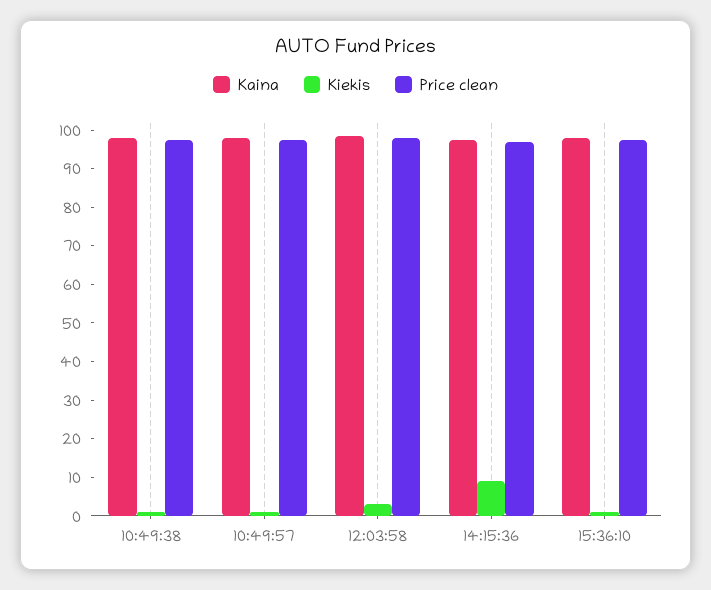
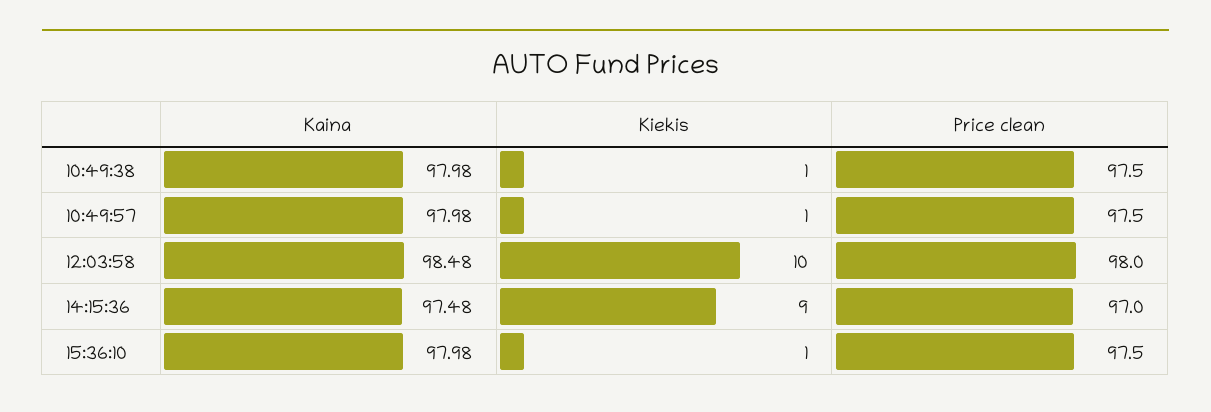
  {
    "Kaina": {
      "10:49:38": 97.98,
      "10:49:57": 97.98,
      "12:03:58": 98.48,
      "14:15:36": 97.48,
      "15:36:10": 97.98
    },
    "Kiekis": {
      "10:49:38": 1,
      "10:49:57": 1,
-     "12:03:58": 2.5,
+     "12:03:58": 10,
      "14:15:36": 9,
      "15:36:10": 1
    },
    "Price clean": {
      "10:49:38": 97.5,
      "10:49:57": 97.5,
      "12:03:58": 98,
      "14:15:36": 97,
      "15:36:10": 97.5
    }
  }

